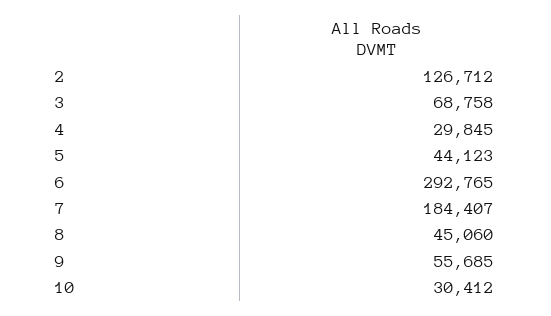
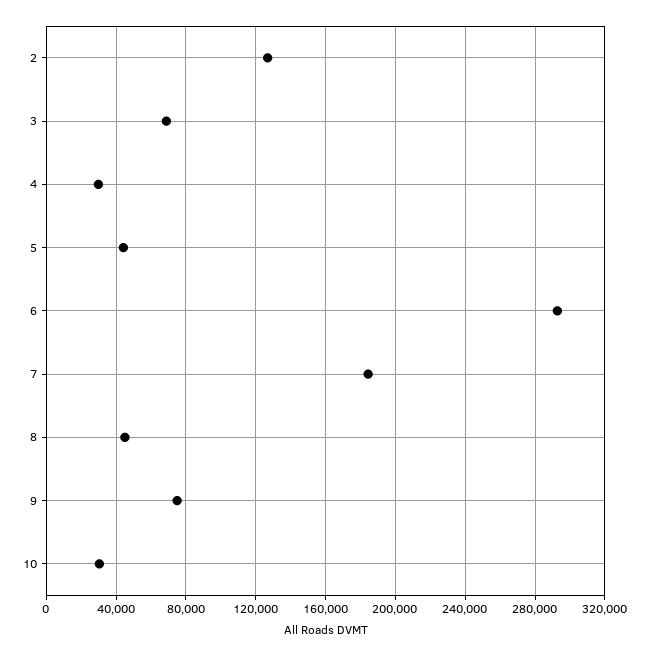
  {
    "2": 126712,
    "3": 68758,
    "4": 29845,
    "5": 44123,
    "6": 292765,
    "7": 184407,
    "8": 45060,
-   "9": 55685,
+   "9": 75000,
    "10": 30412
  }

